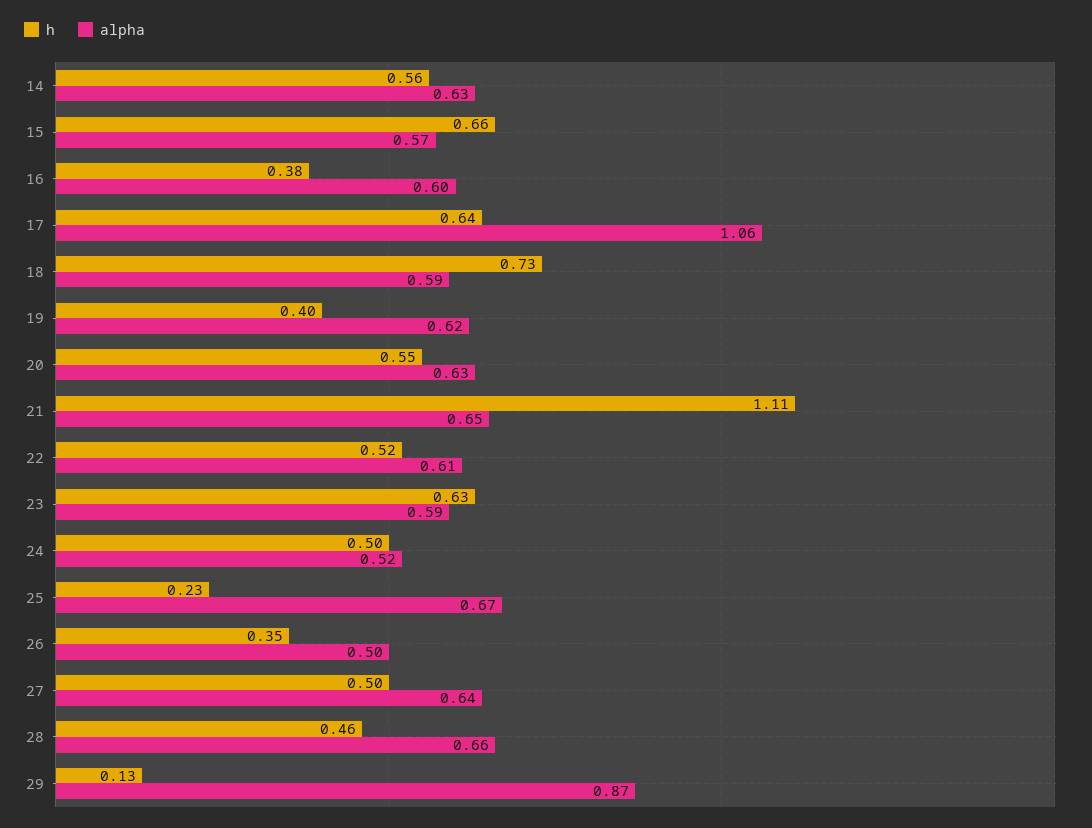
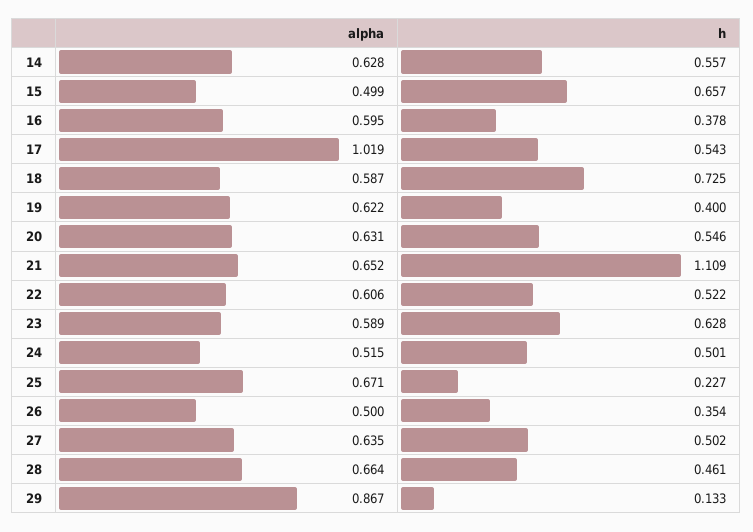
  {
    "h": {
      "14": 0.557,
      "15": 0.657,
      "16": 0.378,
-     "17": 0.64,
+     "17": 0.543,
      "18": 0.725,
      "19": 0.4,
      "20": 0.546,
      "21": 1.109,
      "22": 0.522,
      "23": 0.628,
      "24": 0.501,
      "25": 0.227,
      "26": 0.354,
      "27": 0.502,
      "28": 0.461,
      "29": 0.133
    },
    "alpha": {
      "14": 0.628,
-     "15": 0.57,
+     "15": 0.499,
      "16": 0.595,
-     "17": 1.06,
+     "17": 1.019,
      "18": 0.587,
      "19": 0.622,
      "20": 0.631,
      "21": 0.652,
      "22": 0.606,
      "23": 0.589,
      "24": 0.515,
      "25": 0.671,
      "26": 0.5,
      "27": 0.635,
      "28": 0.664,
      "29": 0.867
    }
  }

